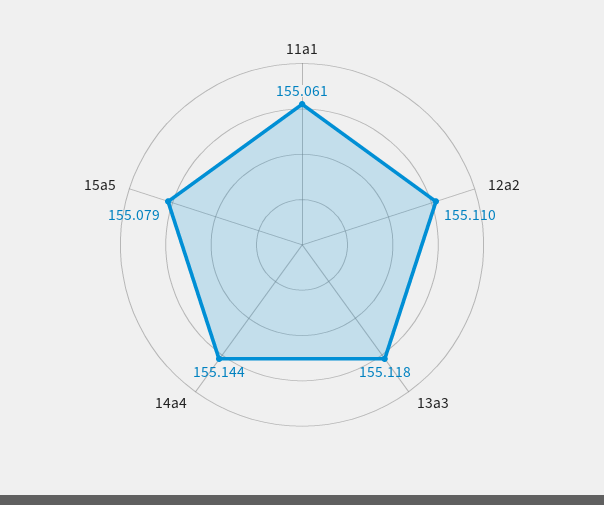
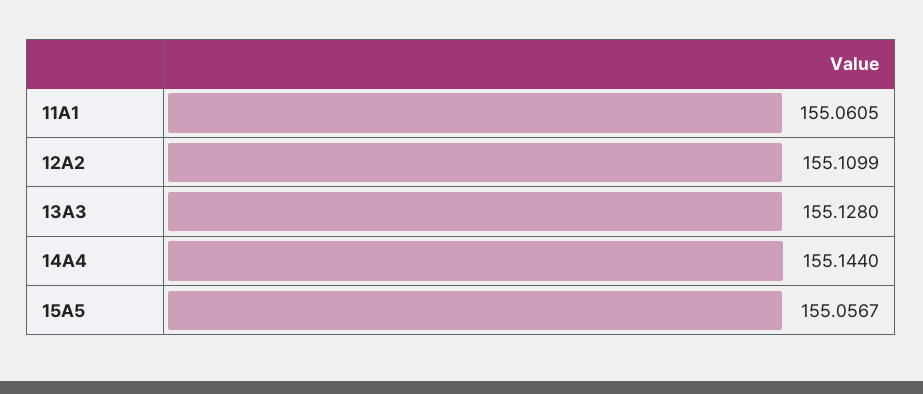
  {
    "11a1": 155.0605,
    "12a2": 155.1099,
-   "13a3": 155.118,
+   "13a3": 155.128,
    "14a4": 155.144,
-   "15a5": 155.079
+   "15a5": 155.0567
  }

